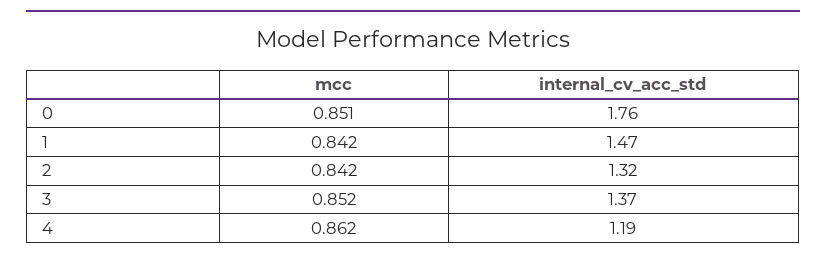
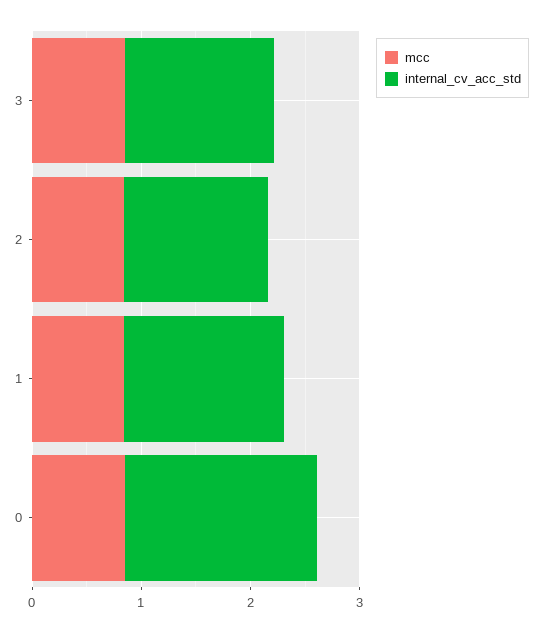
  {
    "mcc": {
      "0": 0.851,
      "1": 0.842,
      "2": 0.842,
-     "3": 0.852,
+     "3": 0.852
-     "4": 0.862
    },
    "internal_cv_acc_std": {
      "0": 1.76,
      "1": 1.47,
      "2": 1.32,
-     "3": 1.37,
+     "3": 1.37
-     "4": 1.19
    }
  }

